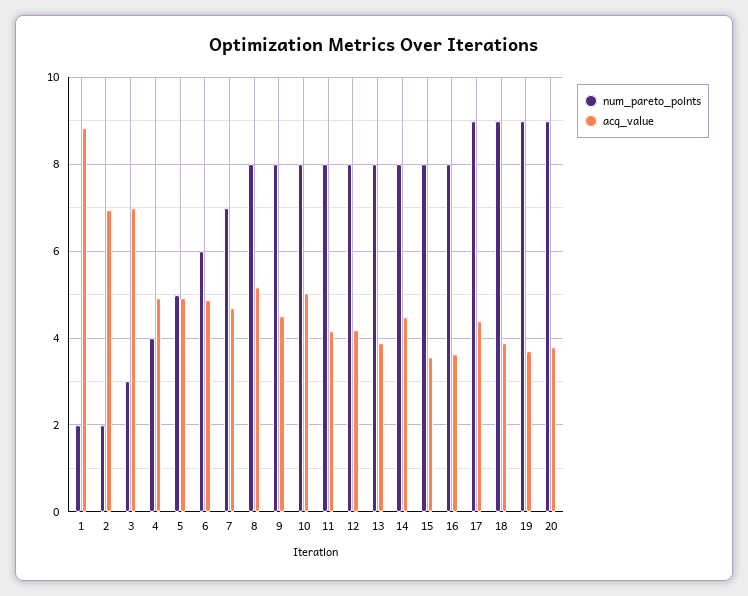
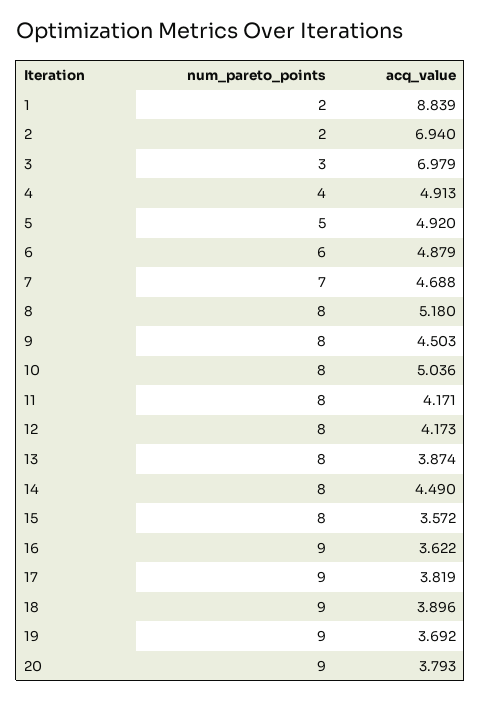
  {
    "num_pareto_points": {
      "1": 2,
      "2": 2,
      "3": 3,
      "4": 4,
      "5": 5,
      "6": 6,
      "7": 7,
      "8": 8,
      "9": 8,
      "10": 8,
      "11": 8,
      "12": 8,
      "13": 8,
      "14": 8,
      "15": 8,
-     "16": 8,
+     "16": 9,
      "17": 9,
      "18": 9,
      "19": 9,
      "20": 9
    },
    "acq_value": {
      "1": 8.839,
      "2": 6.94,
      "3": 6.979,
      "4": 4.913,
      "5": 4.92,
      "6": 4.879,
      "7": 4.688,
      "8": 5.18,
      "9": 4.503,
      "10": 5.036,
      "11": 4.171,
      "12": 4.173,
      "13": 3.874,
      "14": 4.49,
      "15": 3.572,
      "16": 3.622,
-     "17": 4.4,
+     "17": 3.819,
      "18": 3.896,
      "19": 3.692,
      "20": 3.793
    }
  }

